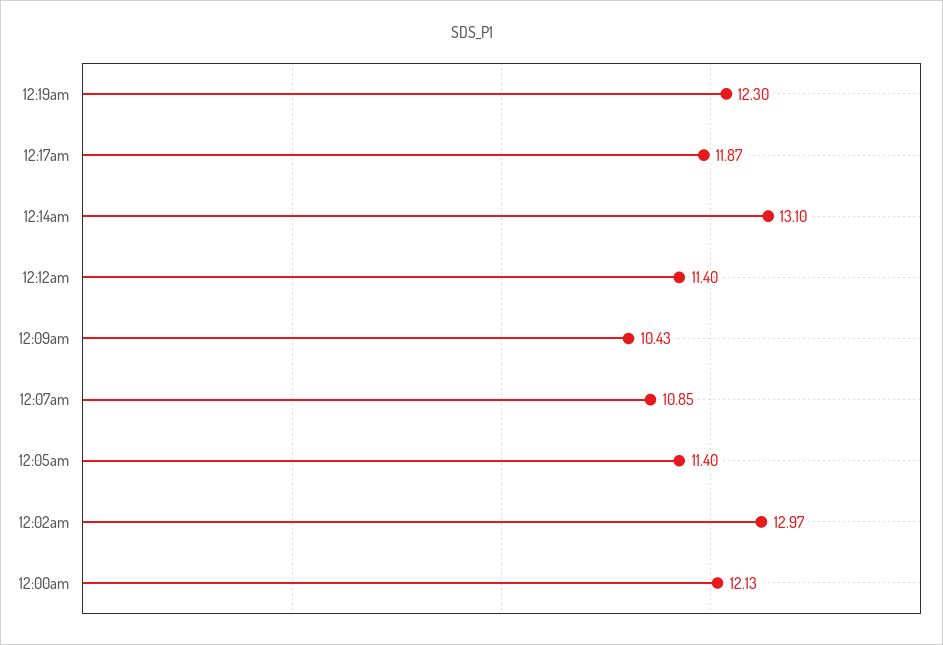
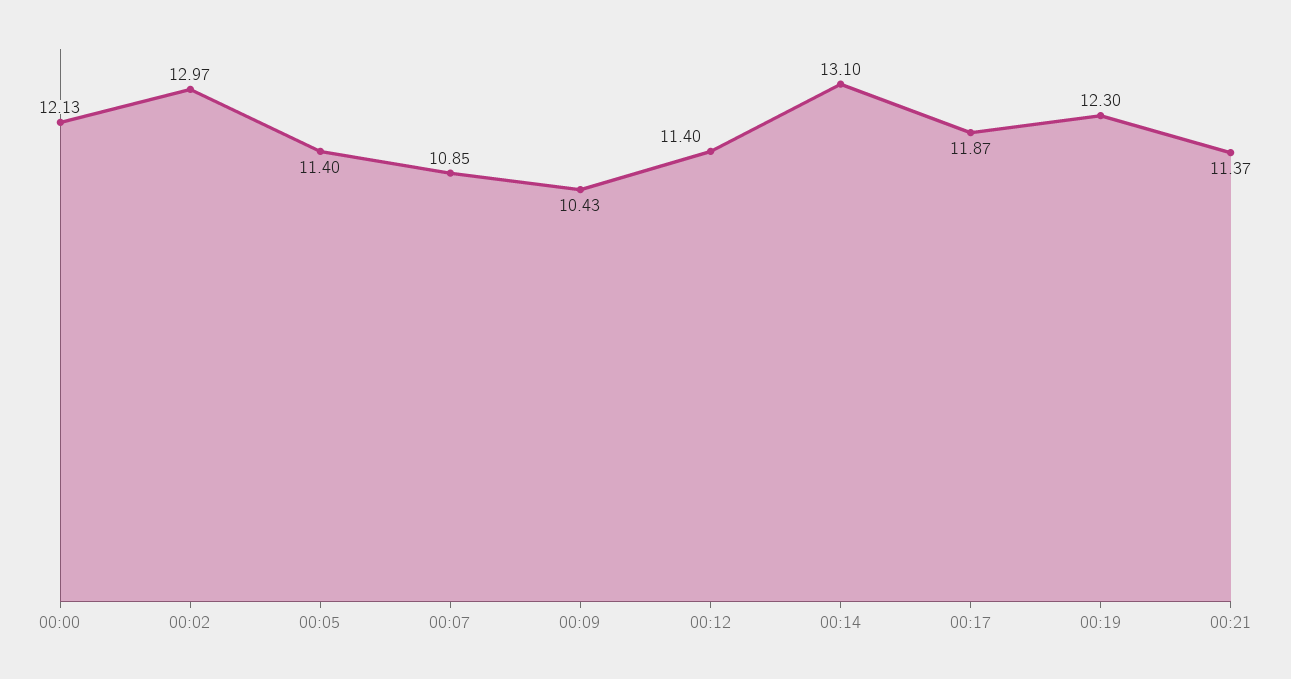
  {
    "12:19am": 12.3,
    "12:17am": 11.87,
    "12:14am": 13.1,
    "12:12am": 11.4,
    "12:09am": 10.43,
    "12:07am": 10.85,
    "12:05am": 11.4,
    "12:02am": 12.97,
-   "12:00am": 12.13
+   "12:00am": 12.13,
+   "00:21": 11.37
  }

